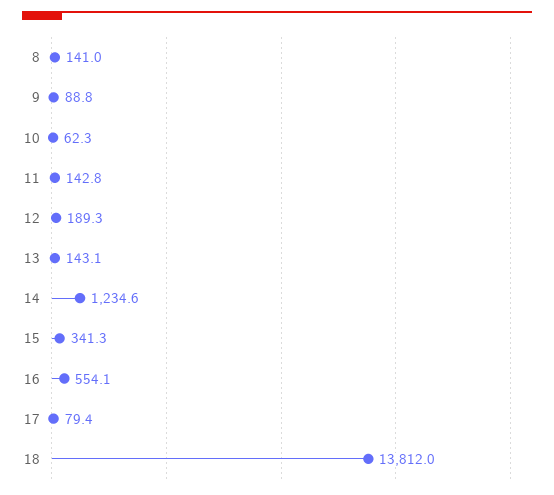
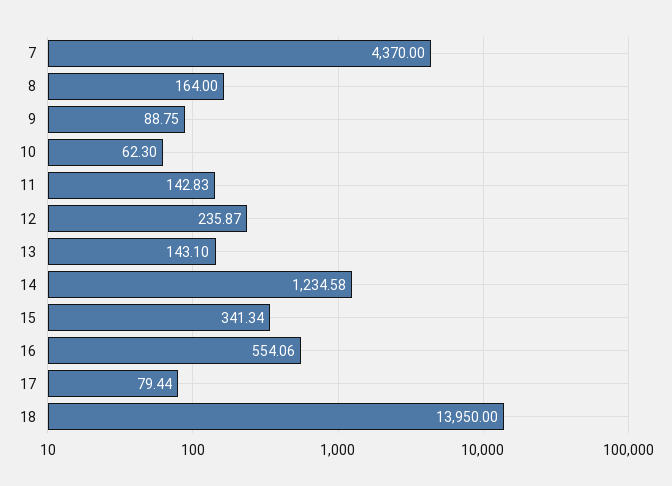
  {
-   "8": 141,
+   "8": 164,
    "9": 88.75,
    "10": 62.3,
    "11": 142.83,
-   "12": 189.3,
+   "12": 235.87,
    "13": 143.1,
    "14": 1234.58,
    "15": 341.34,
    "16": 554.06,
    "17": 79.44,
-   "18": 13812
+   "18": 13950,
+   "7": 4370
  }

